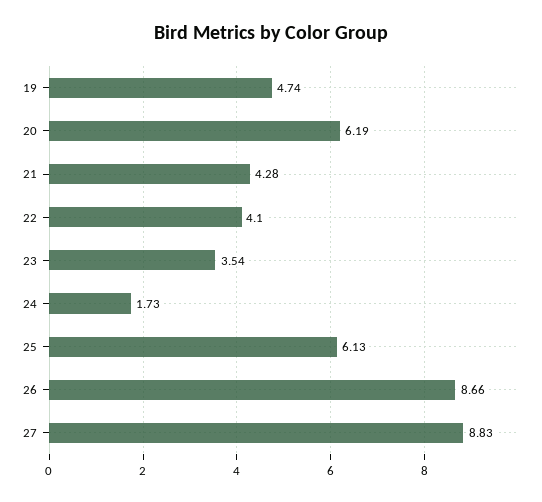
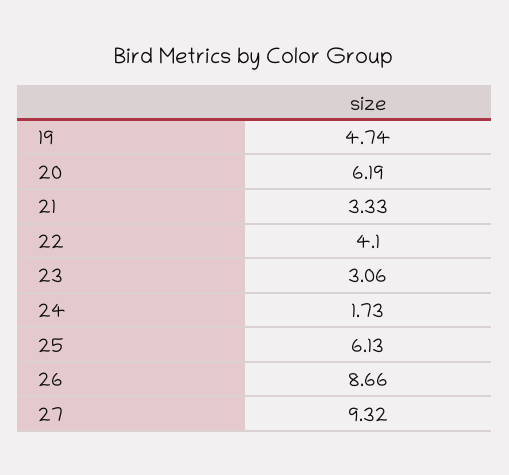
  {
    "19": 4.74,
    "20": 6.19,
-   "21": 4.28,
+   "21": 3.33,
    "22": 4.1,
-   "23": 3.54,
+   "23": 3.06,
    "24": 1.73,
    "25": 6.13,
    "26": 8.66,
-   "27": 8.83
+   "27": 9.32
  }

